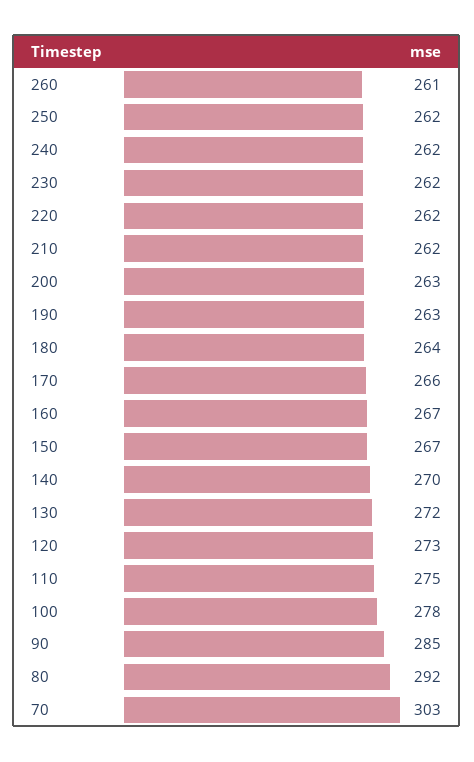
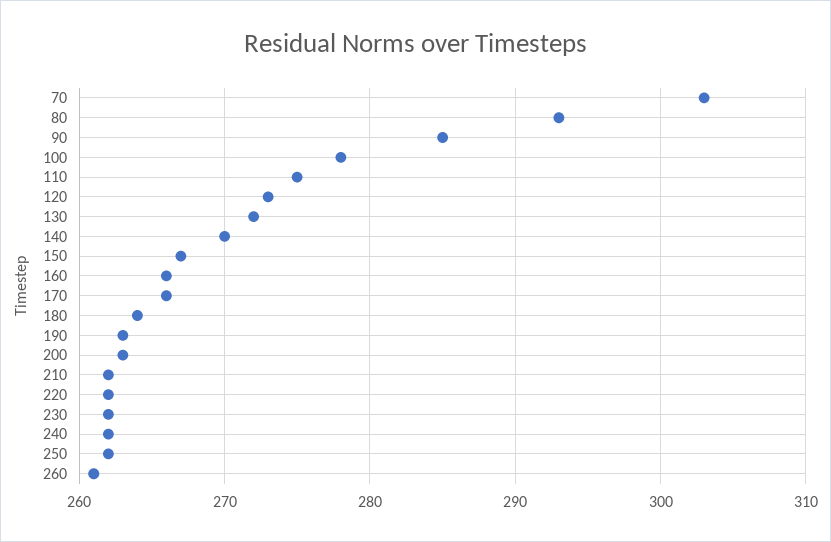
  {
    "260": 261,
    "250": 262,
    "240": 262,
    "230": 262,
    "220": 262,
    "210": 262,
    "200": 263,
    "190": 263,
    "180": 264,
    "170": 266,
-   "160": 267,
+   "160": 266,
    "150": 267,
    "140": 270,
    "130": 272,
    "120": 273,
    "110": 275,
    "100": 278,
    "90": 285,
-   "80": 292,
+   "80": 293,
    "70": 303
  }

